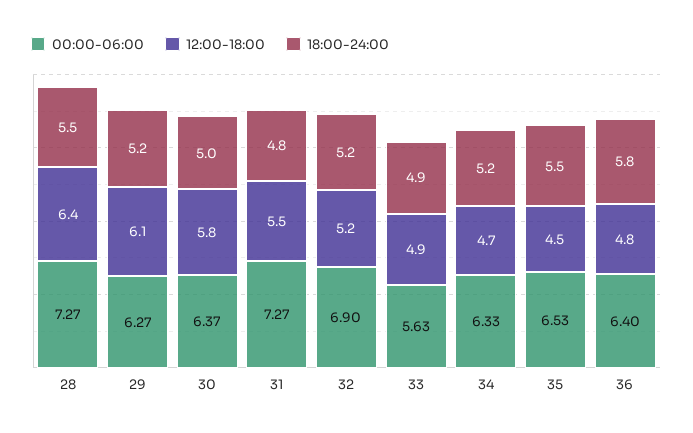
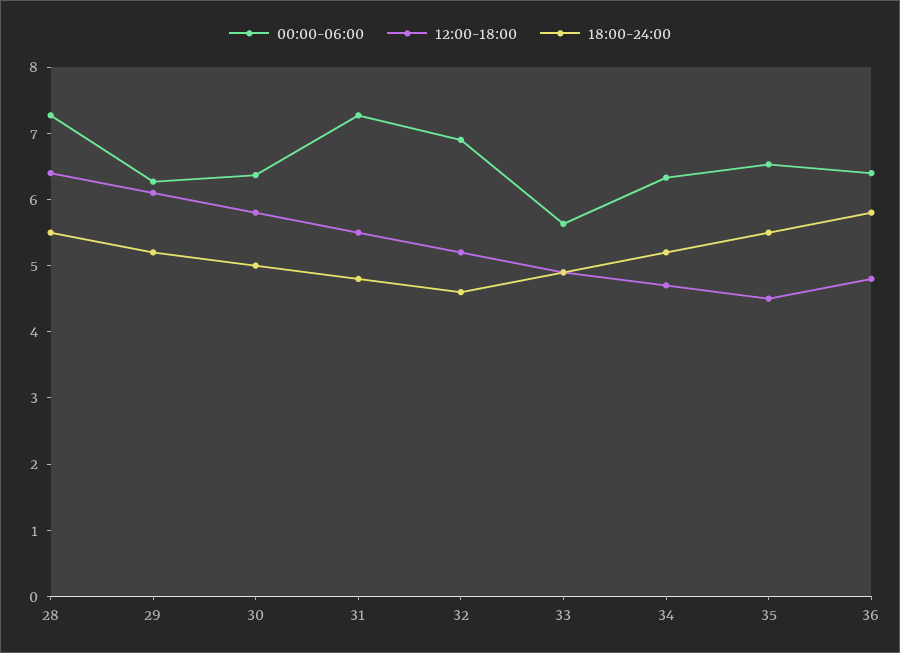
  {
    "00:00-06:00": {
      "28": 7.27,
      "29": 6.27,
      "30": 6.37,
      "31": 7.27,
      "32": 6.9,
      "33": 5.63,
      "34": 6.33,
      "35": 6.53,
      "36": 6.4
    },
    "12:00-18:00": {
      "28": 6.4,
      "29": 6.1,
      "30": 5.8,
      "31": 5.5,
      "32": 5.2,
      "33": 4.9,
      "34": 4.7,
      "35": 4.5,
      "36": 4.8
    },
    "18:00-24:00": {
      "28": 5.5,
      "29": 5.2,
      "30": 5,
      "31": 4.8,
-     "32": 5.2,
+     "32": 4.6,
      "33": 4.9,
      "34": 5.2,
      "35": 5.5,
      "36": 5.8
    }
  }

